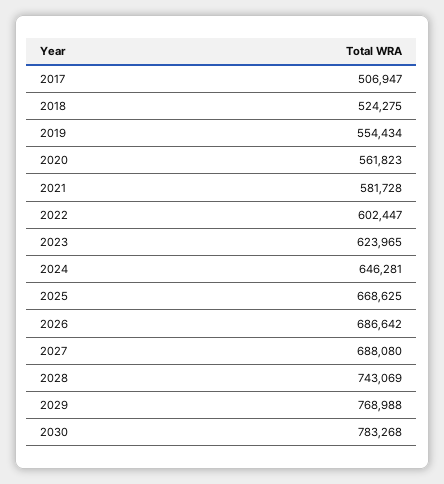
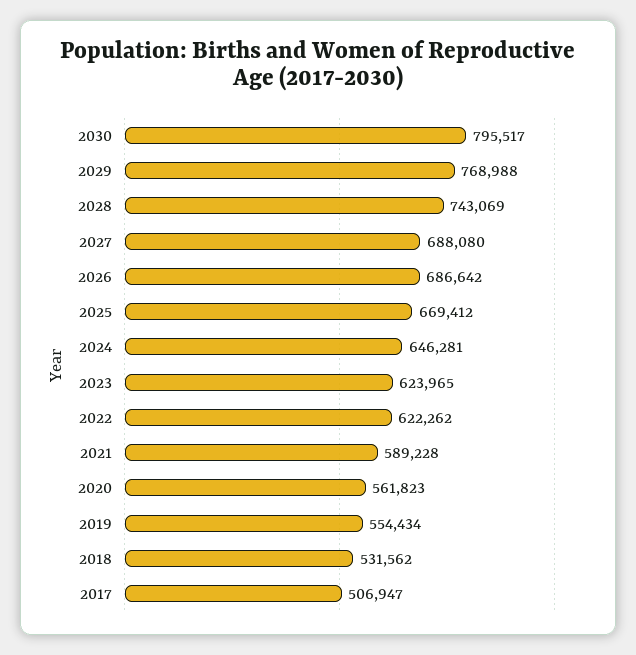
  {
    "2017": 506947,
-   "2018": 524275,
+   "2018": 531562,
    "2019": 554434,
    "2020": 561823,
-   "2021": 581728,
+   "2021": 589228,
-   "2022": 602447,
+   "2022": 622262,
    "2023": 623965,
    "2024": 646281,
-   "2025": 668625,
+   "2025": 669412,
    "2026": 686642,
    "2027": 688080,
    "2028": 743069,
    "2029": 768988,
-   "2030": 783268
+   "2030": 795517
  }

